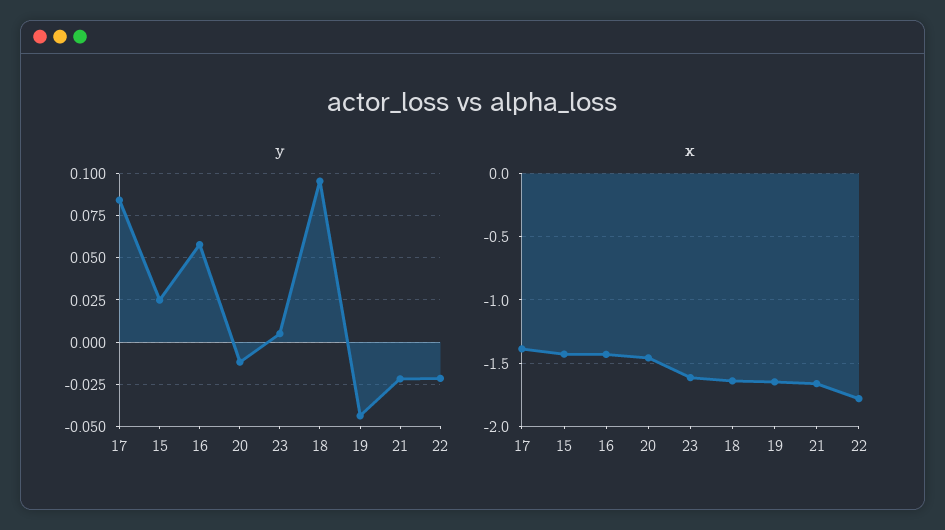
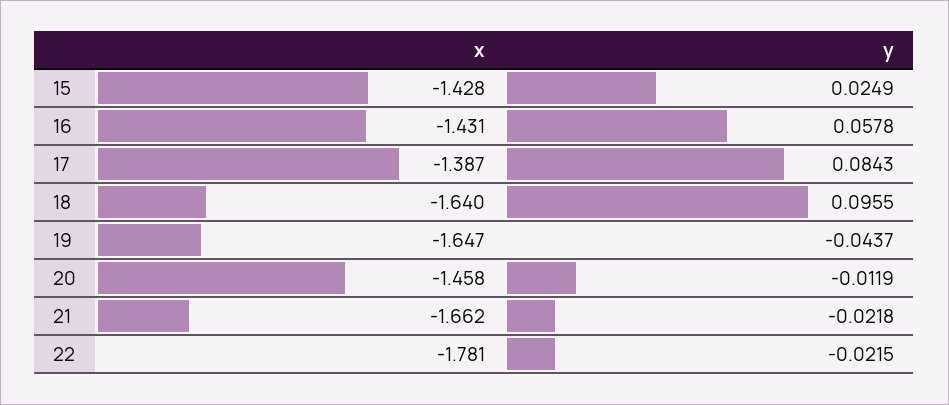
  {
    "y": {
      "17": 0.0843,
      "15": 0.0249,
      "16": 0.0578,
      "20": -0.0119,
-     "23": 0.005,
      "18": 0.0955,
      "19": -0.0437,
      "21": -0.0218,
      "22": -0.0215
    },
    "x": {
      "17": -1.387,
      "15": -1.428,
      "16": -1.431,
      "20": -1.458,
-     "23": -1.6,
      "18": -1.64,
      "19": -1.647,
      "21": -1.662,
      "22": -1.781
    }
  }

